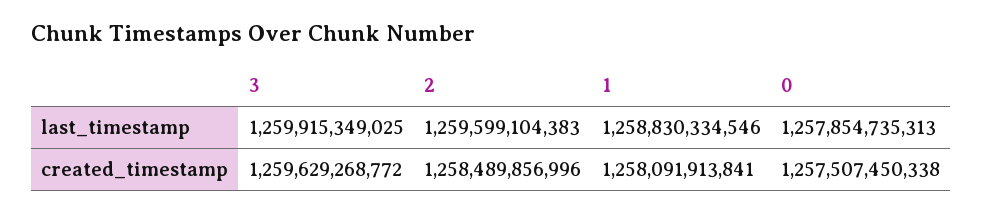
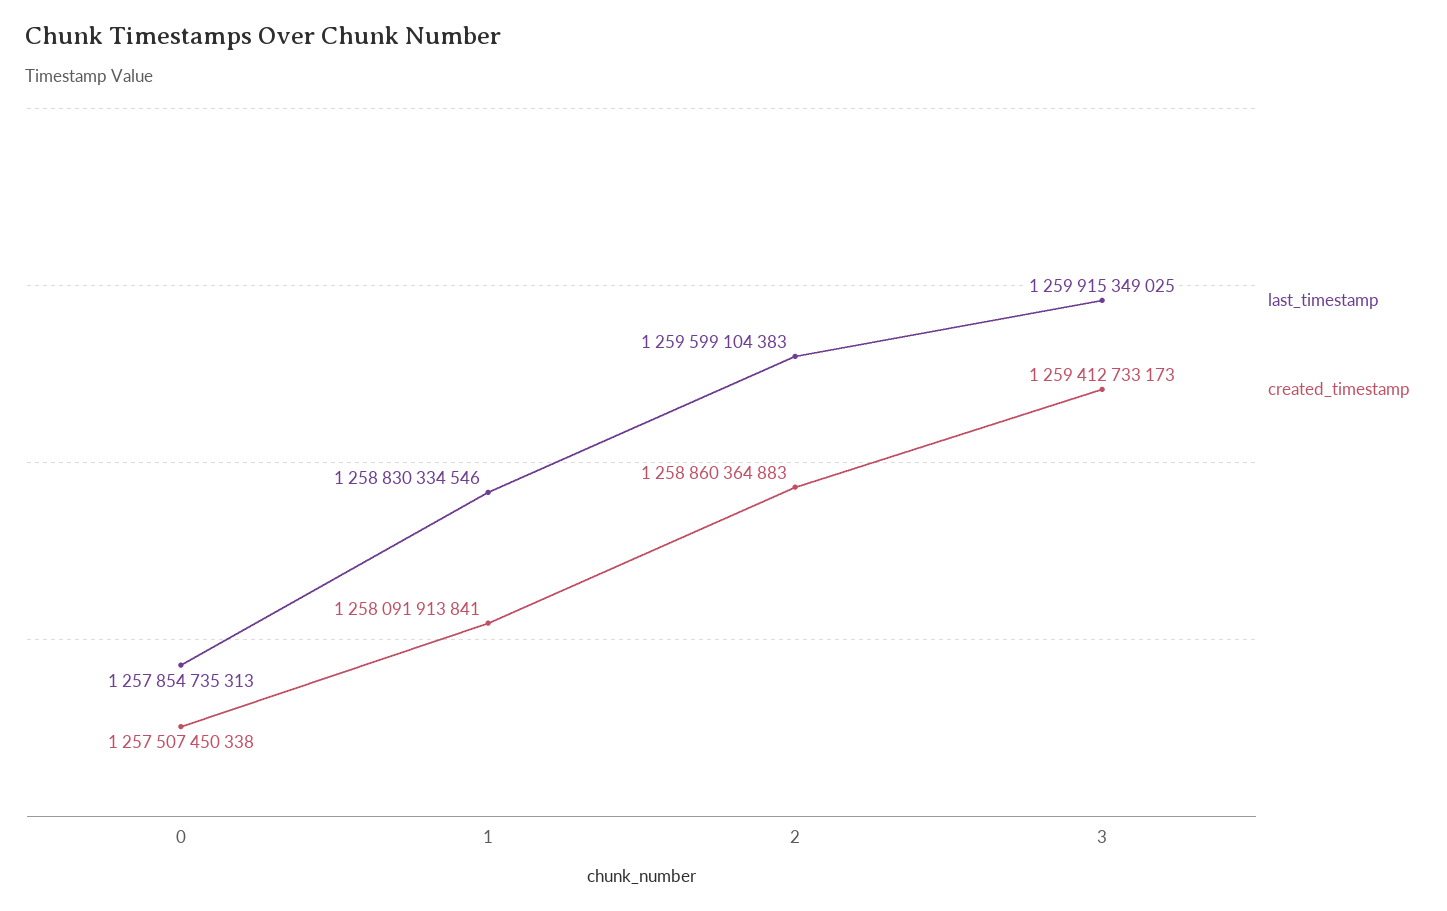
  {
    "last_timestamp": {
      "3": 1259915349025,
      "2": 1259599104383,
      "1": 1258830334546,
      "0": 1257854735313
    },
    "created_timestamp": {
-     "3": 1259629268772,
+     "3": 1259412733173,
-     "2": 1258489856996,
+     "2": 1258860364883,
      "1": 1258091913841,
      "0": 1257507450338
    }
  }

